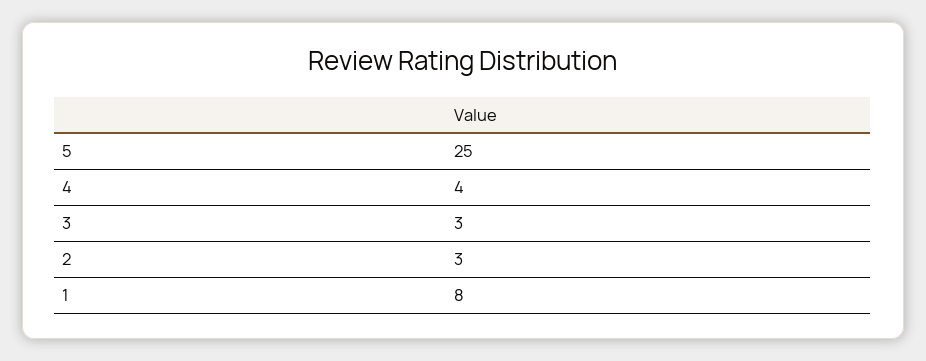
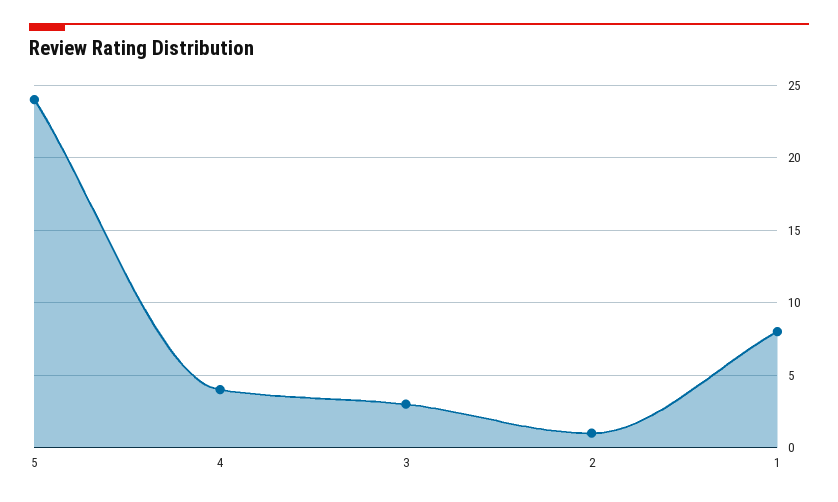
  {
-   "5": 25,
+   "5": 24,
    "4": 4,
    "3": 3,
-   "2": 3,
+   "2": 1,
    "1": 8
  }

